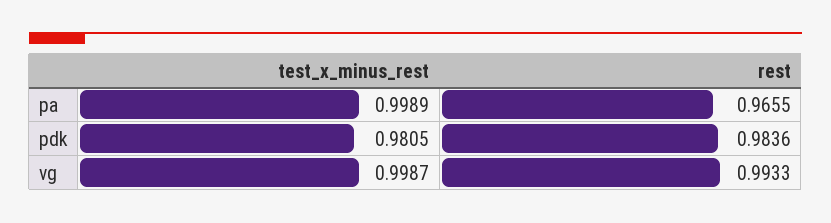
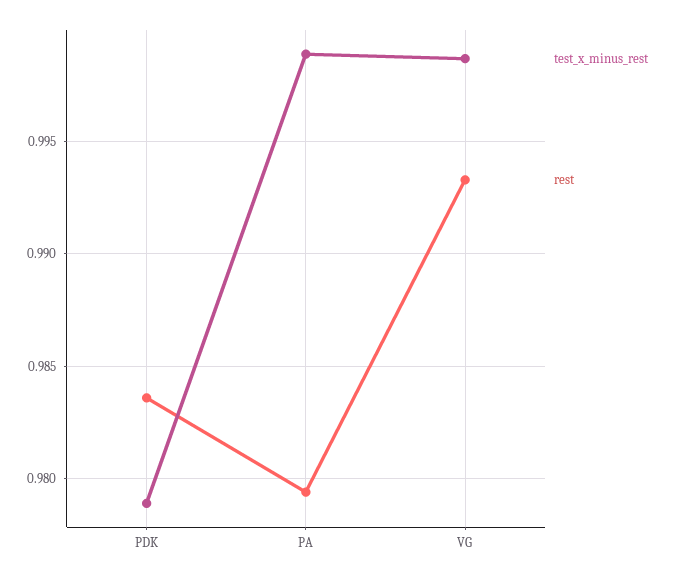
  {
    "test_x_minus_rest": {
      "pa": 0.9989,
-     "pdk": 0.9805,
+     "pdk": 0.979,
      "vg": 0.9987
    },
    "rest": {
-     "pa": 0.9655,
+     "pa": 0.9795,
      "pdk": 0.9836,
      "vg": 0.9933
    }
  }

